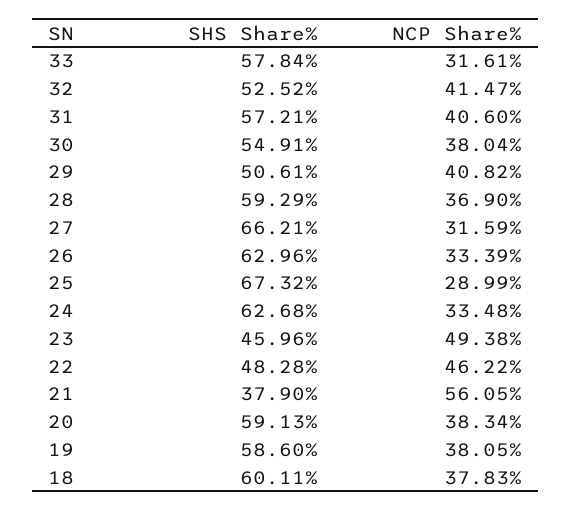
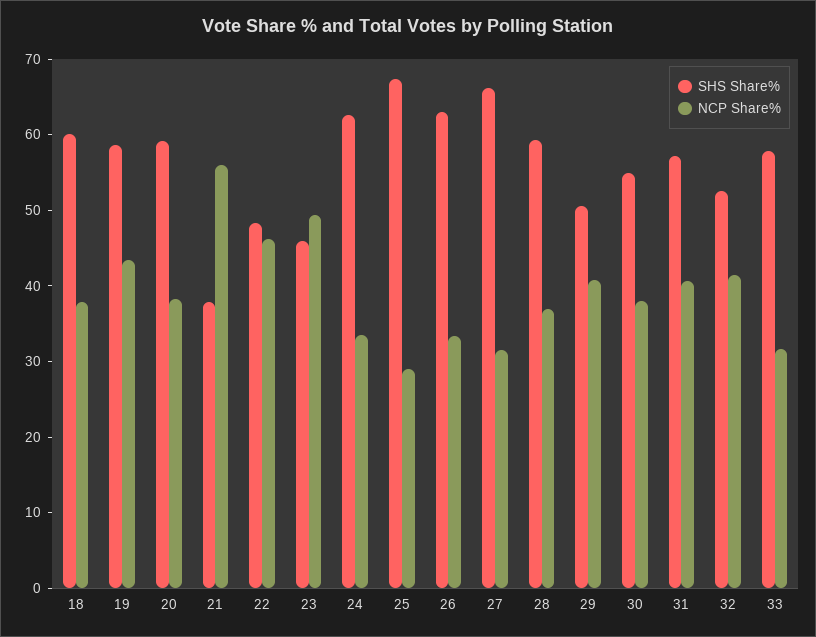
  {
    "SHS Share%": {
      "33": 57.84,
      "32": 52.52,
      "31": 57.21,
      "30": 54.91,
      "29": 50.61,
      "28": 59.29,
      "27": 66.21,
      "26": 62.96,
      "25": 67.32,
      "24": 62.68,
      "23": 45.96,
      "22": 48.28,
      "21": 37.9,
      "20": 59.13,
      "19": 58.6,
      "18": 60.11
    },
    "NCP Share%": {
      "33": 31.61,
      "32": 41.47,
      "31": 40.6,
      "30": 38.04,
      "29": 40.82,
      "28": 36.9,
      "27": 31.59,
      "26": 33.39,
      "25": 28.99,
      "24": 33.48,
      "23": 49.38,
      "22": 46.22,
      "21": 56.05,
      "20": 38.34,
-     "19": 38.05,
+     "19": 44,
      "18": 37.83
    }
  }

